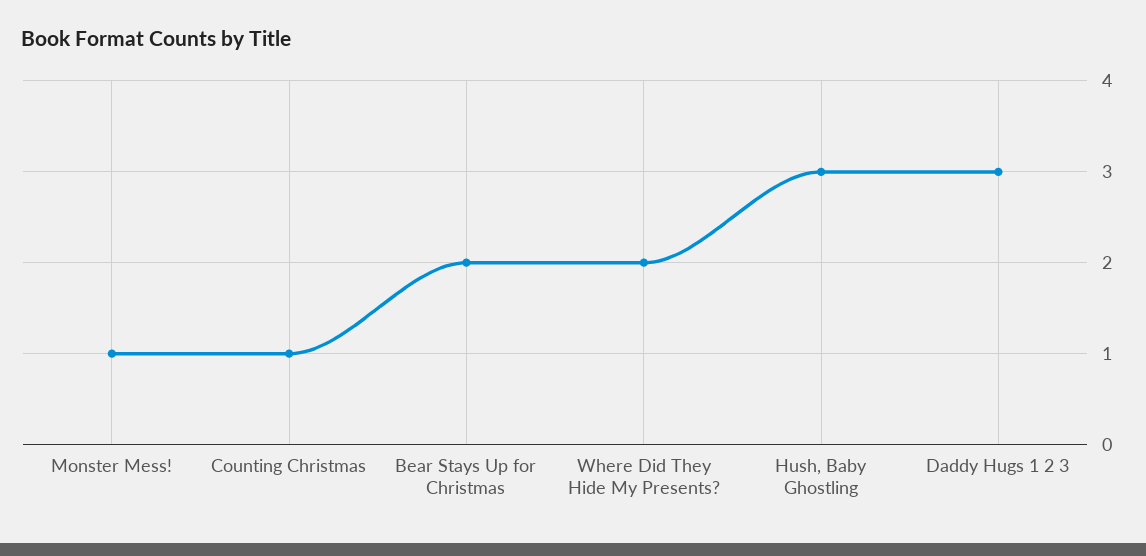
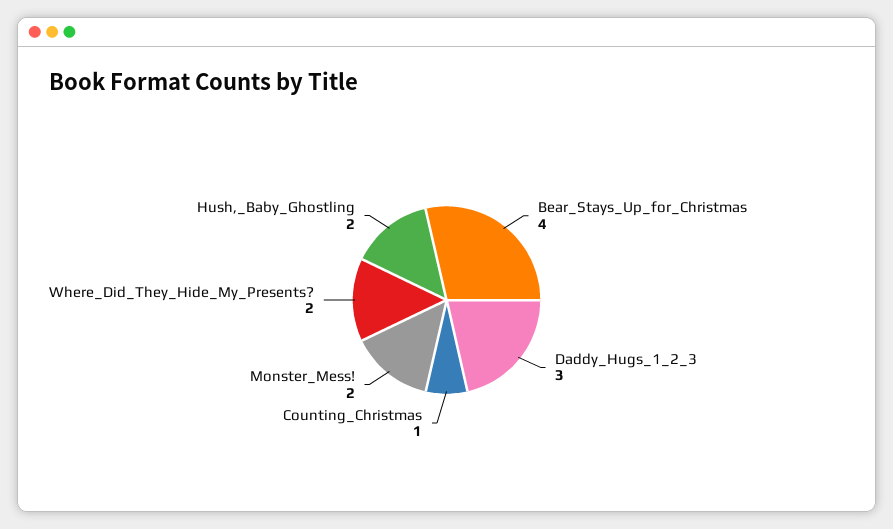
  {
-   "Monster Mess!": 1,
+   "Monster Mess!": 2,
    "Counting Christmas": 1,
-   "Bear Stays Up for Christmas": 2,
+   "Bear Stays Up for Christmas": 4,
    "Where Did They Hide My Presents?": 2,
-   "Hush, Baby Ghostling": 3,
+   "Hush, Baby Ghostling": 2,
    "Daddy Hugs 1 2 3": 3
  }

